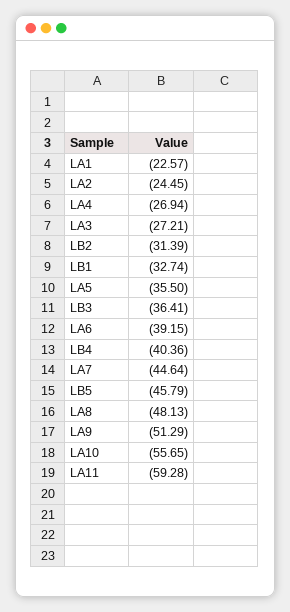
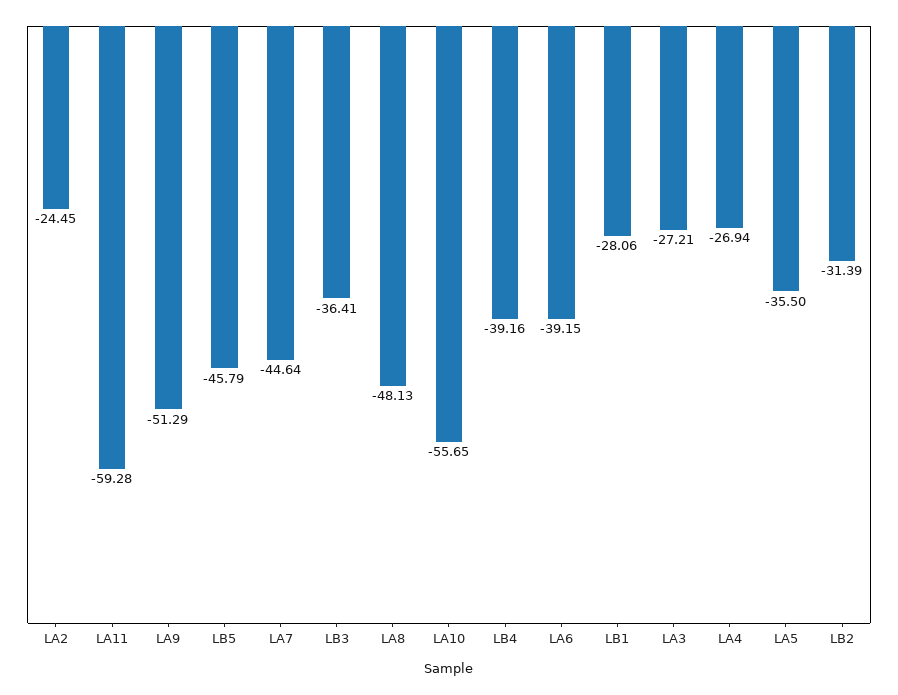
  {
-   "LA1": -22.57,
    "LA2": -24.45,
    "LA4": -26.94,
    "LA3": -27.21,
    "LB2": -31.39,
-   "LB1": -32.74,
+   "LB1": -28.06,
    "LA5": -35.5,
    "LB3": -36.41,
    "LA6": -39.15,
-   "LB4": -40.36,
+   "LB4": -39.16,
    "LA7": -44.64,
    "LB5": -45.79,
    "LA8": -48.13,
    "LA9": -51.29,
    "LA10": -55.65,
    "LA11": -59.28
  }

